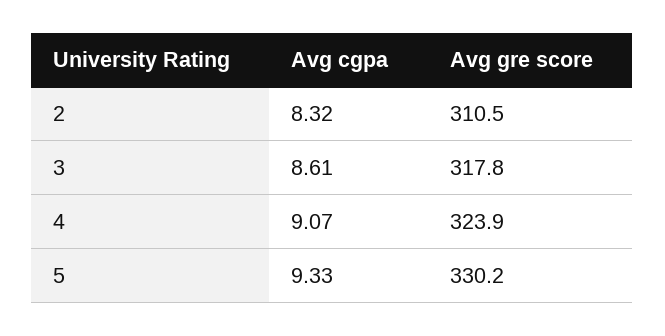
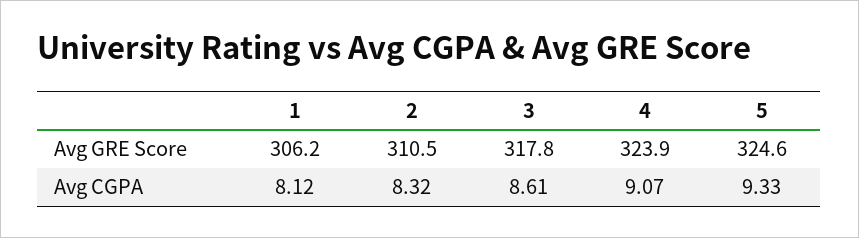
  {
    "Avg cgpa": {
      "2": 8.32,
      "3": 8.61,
      "4": 9.07,
-     "5": 9.33
+     "5": 9.33,
+     "1": 8.12
    },
    "Avg gre score": {
      "2": 310.5,
      "3": 317.8,
      "4": 323.9,
-     "5": 330.2
+     "5": 324.6,
+     "1": 306.2
    }
  }

